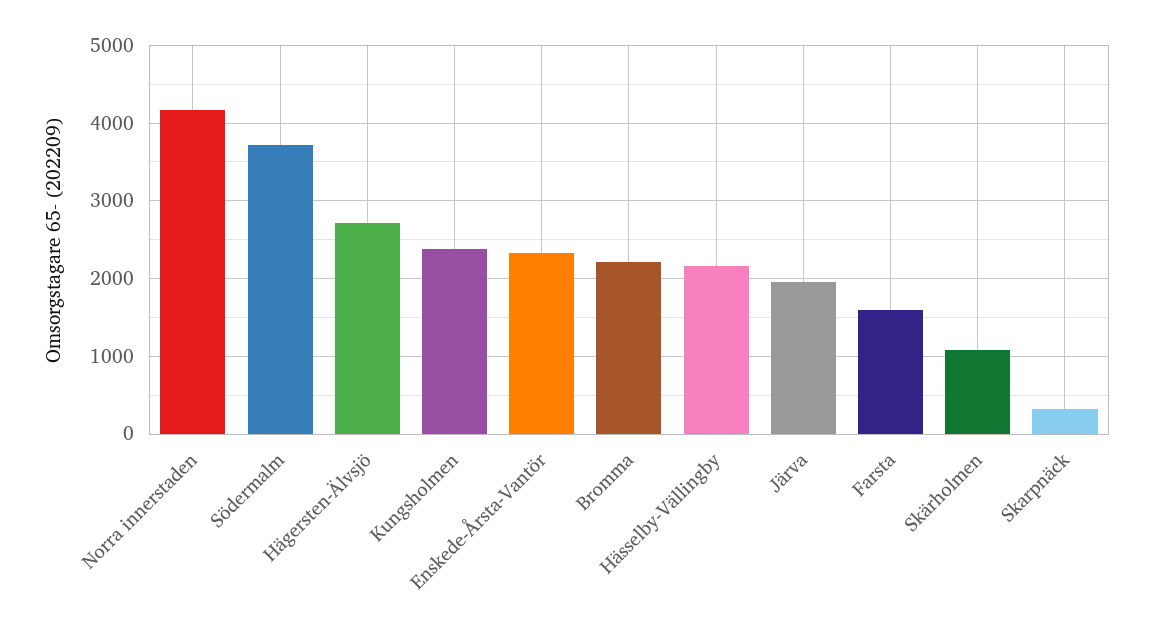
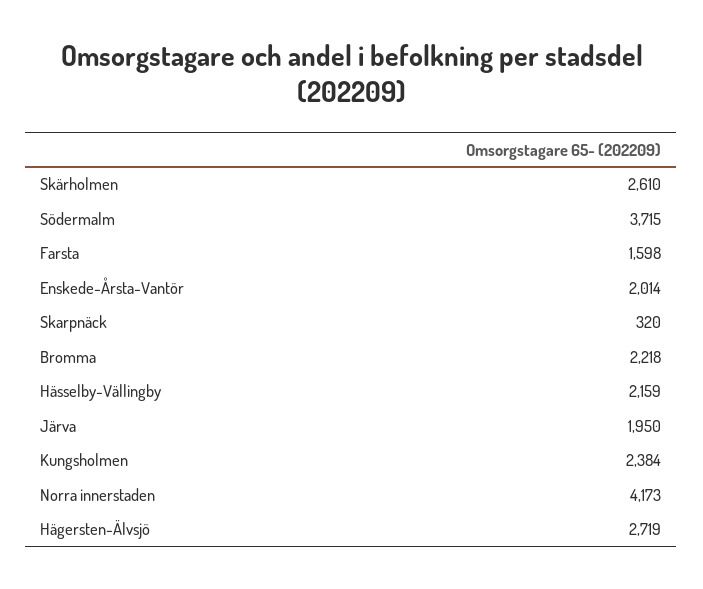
  {
    "Norra innerstaden": 4173,
    "Södermalm": 3715,
    "Hägersten-Älvsjö": 2719,
    "Kungsholmen": 2384,
-   "Enskede-Årsta-Vantör": 2300,
+   "Enskede-Årsta-Vantör": 2014,
    "Bromma": 2218,
    "Hässelby-Vällingby": 2159,
    "Järva": 1950,
    "Farsta": 1598,
-   "Skärholmen": 1100,
+   "Skärholmen": 2610,
    "Skarpnäck": 320
  }

